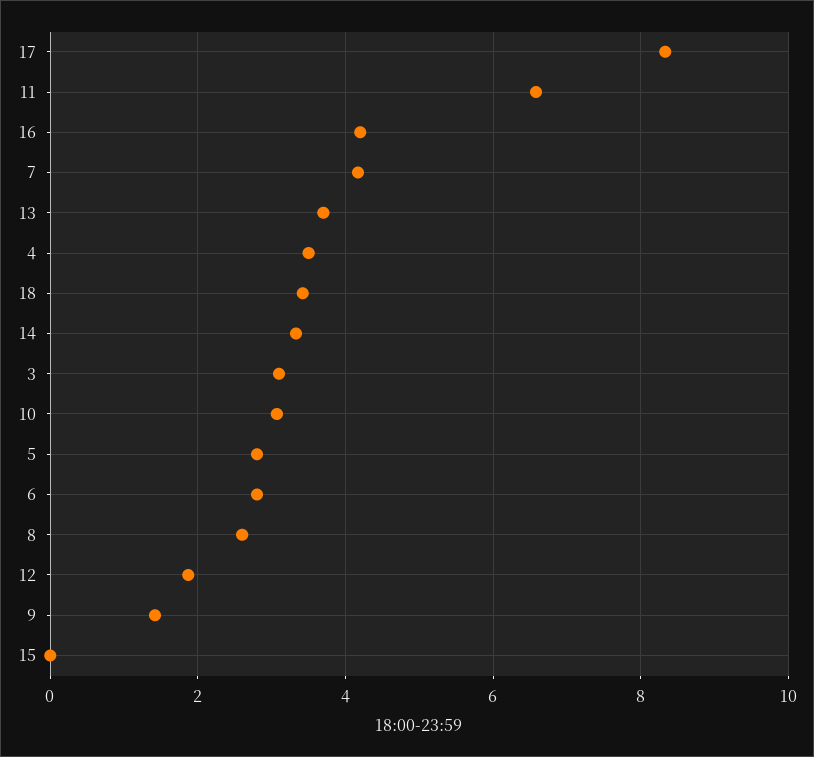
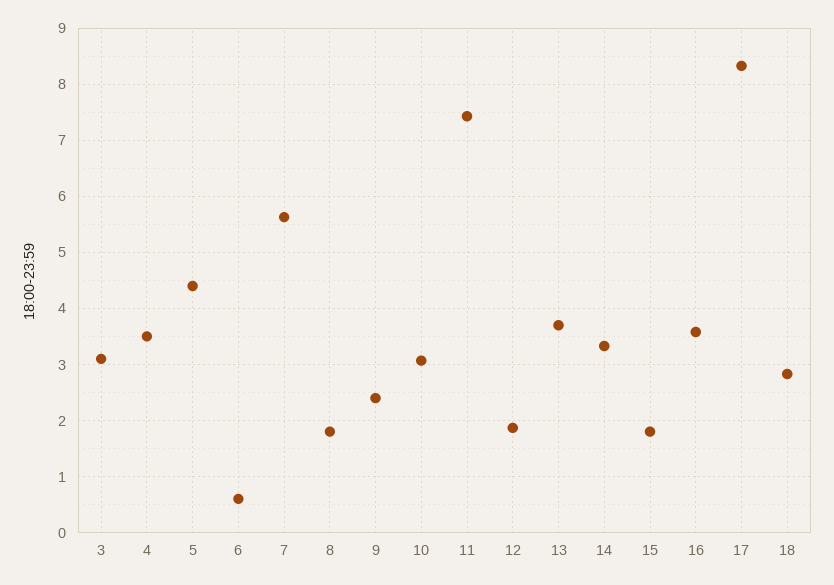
  {
    "17": 8.4,
-   "11": 6.6,
+   "11": 7.4,
-   "16": 4.2,
+   "16": 3.6,
-   "7": 4.2,
+   "7": 5.6,
    "13": 3.8,
    "4": 3.6,
-   "18": 3.4,
+   "18": 2.8,
    "14": 3.4,
    "3": 3.2,
    "10": 3,
-   "5": 2.8,
+   "5": 4.4,
-   "6": 2.8,
+   "6": 0.6,
-   "8": 2.6,
+   "8": 1.8,
    "12": 1.8,
-   "9": 1.4,
+   "9": 2.4,
-   "15": 0
+   "15": 1.8
  }

